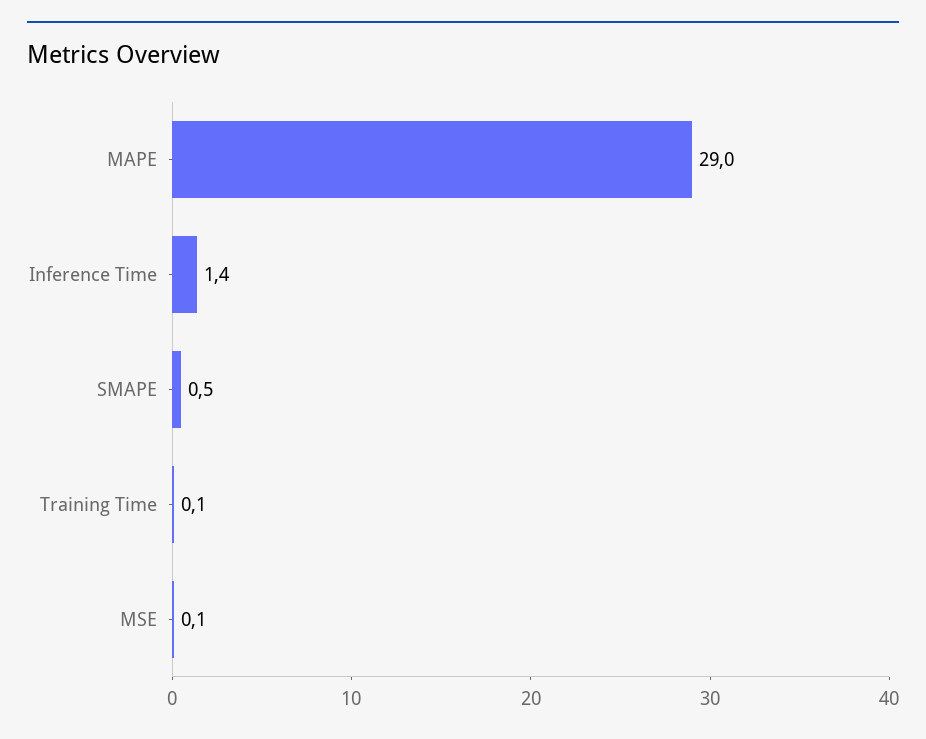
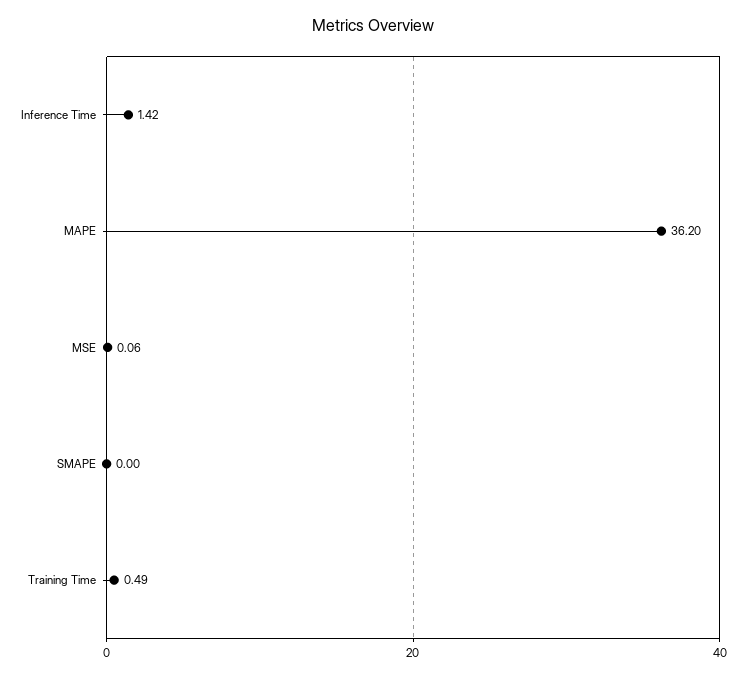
  {
-   "MAPE": 29,
+   "MAPE": 36.2,
    "Inference Time": 1.42,
-   "SMAPE": 0.5,
+   "SMAPE": 0,
-   "Training Time": 0.1,
+   "Training Time": 0.49,
    "MSE": 0.06
  }

